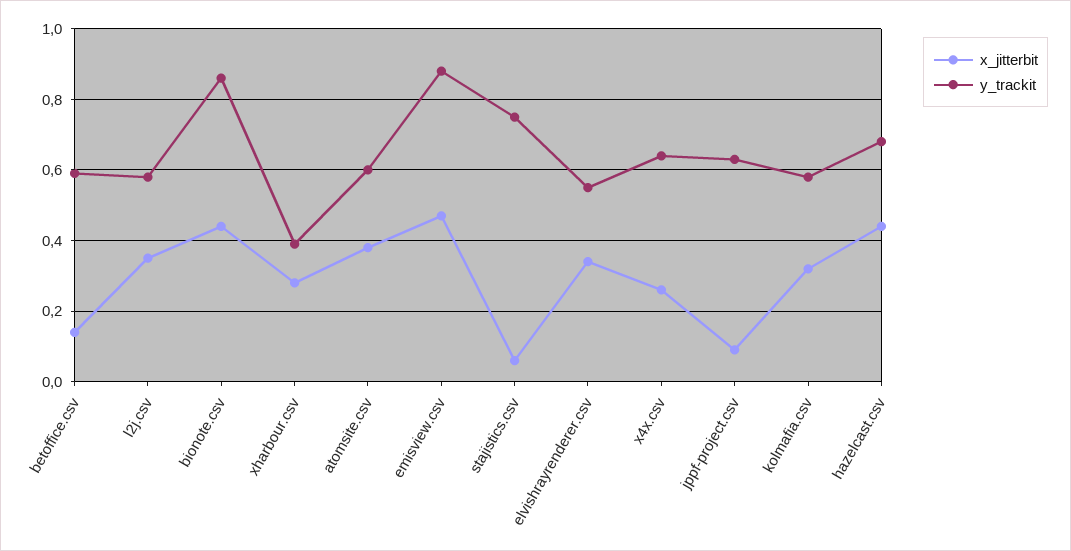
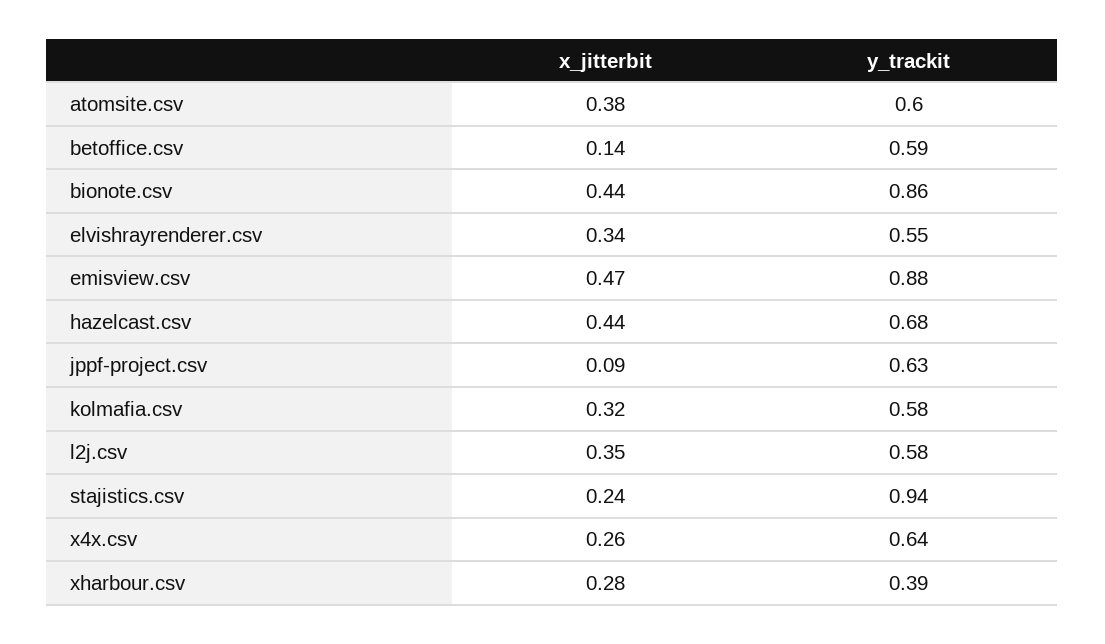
  {
    "x_jitterbit": {
      "betoffice.csv": 0.14,
      "l2j.csv": 0.35,
      "bionote.csv": 0.44,
      "xharbour.csv": 0.28,
      "atomsite.csv": 0.38,
      "emisview.csv": 0.47,
-     "stajistics.csv": 0.05,
+     "stajistics.csv": 0.24,
      "elvishrayrenderer.csv": 0.34,
      "x4x.csv": 0.26,
      "jppf-project.csv": 0.09,
      "kolmafia.csv": 0.32,
      "hazelcast.csv": 0.44
    },
    "y_trackit": {
      "betoffice.csv": 0.59,
      "l2j.csv": 0.58,
      "bionote.csv": 0.86,
      "xharbour.csv": 0.39,
      "atomsite.csv": 0.6,
      "emisview.csv": 0.88,
-     "stajistics.csv": 0.75,
+     "stajistics.csv": 0.94,
      "elvishrayrenderer.csv": 0.55,
      "x4x.csv": 0.64,
      "jppf-project.csv": 0.63,
      "kolmafia.csv": 0.58,
      "hazelcast.csv": 0.68
    }
  }

